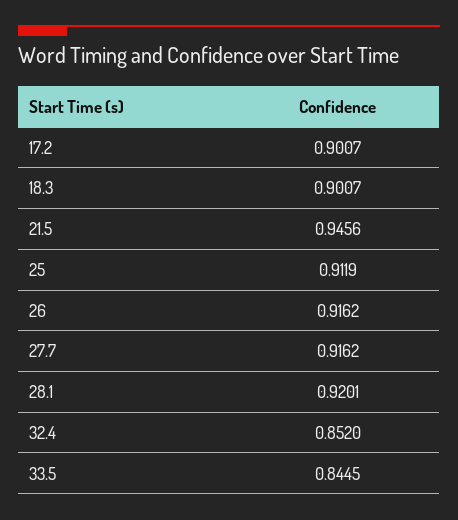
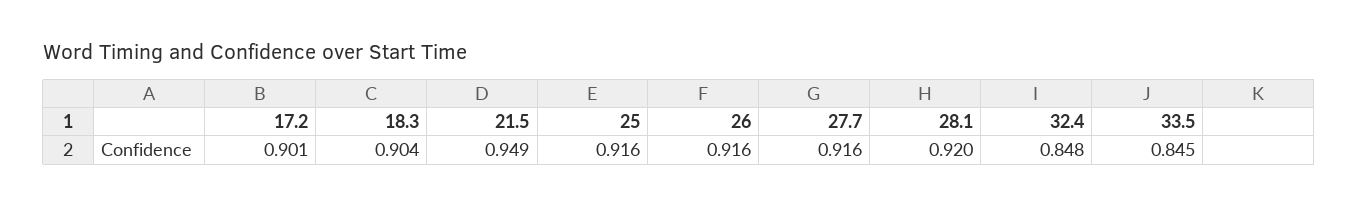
  {
    "17.2": 0.9007,
-   "18.3": 0.9007,
+   "18.3": 0.904,
-   "21.5": 0.9456,
+   "21.5": 0.949,
-   "25": 0.9119,
+   "25": 0.916,
    "26": 0.9162,
    "27.7": 0.9162,
    "28.1": 0.9201,
-   "32.4": 0.852,
+   "32.4": 0.848,
    "33.5": 0.8445
  }

